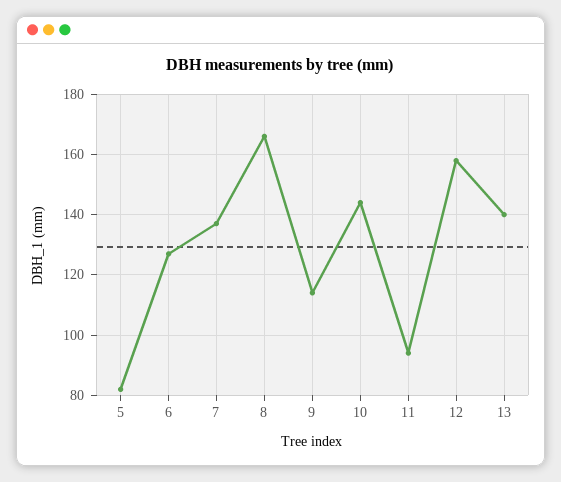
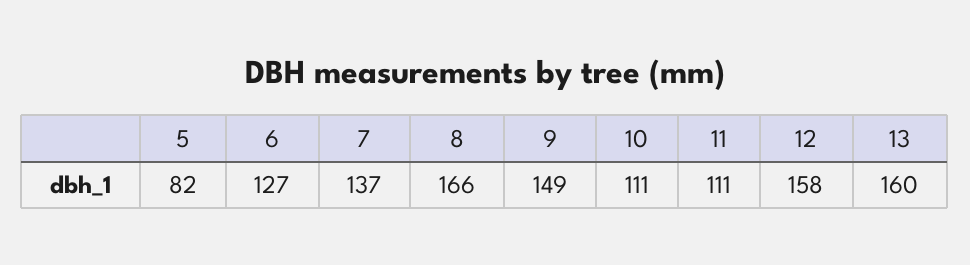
  {
    "5": 82,
    "6": 127,
    "7": 137,
    "8": 166,
-   "9": 115,
+   "9": 149,
-   "10": 145,
+   "10": 111,
-   "11": 95,
+   "11": 111,
    "12": 158,
-   "13": 140
+   "13": 160
  }

